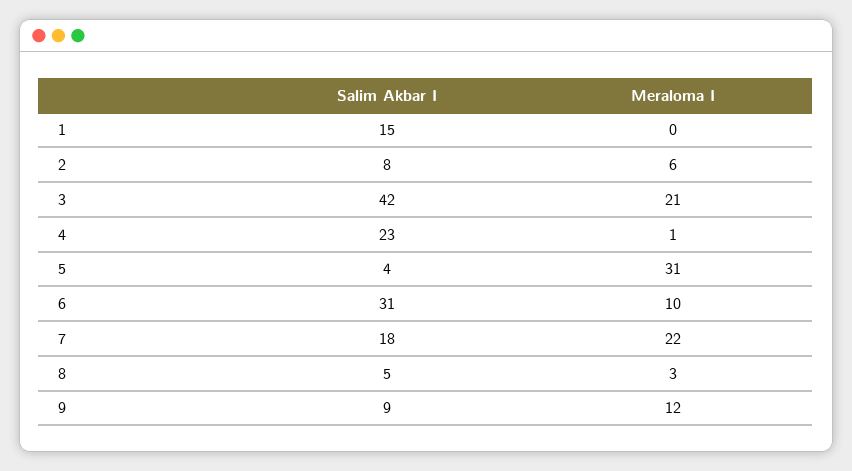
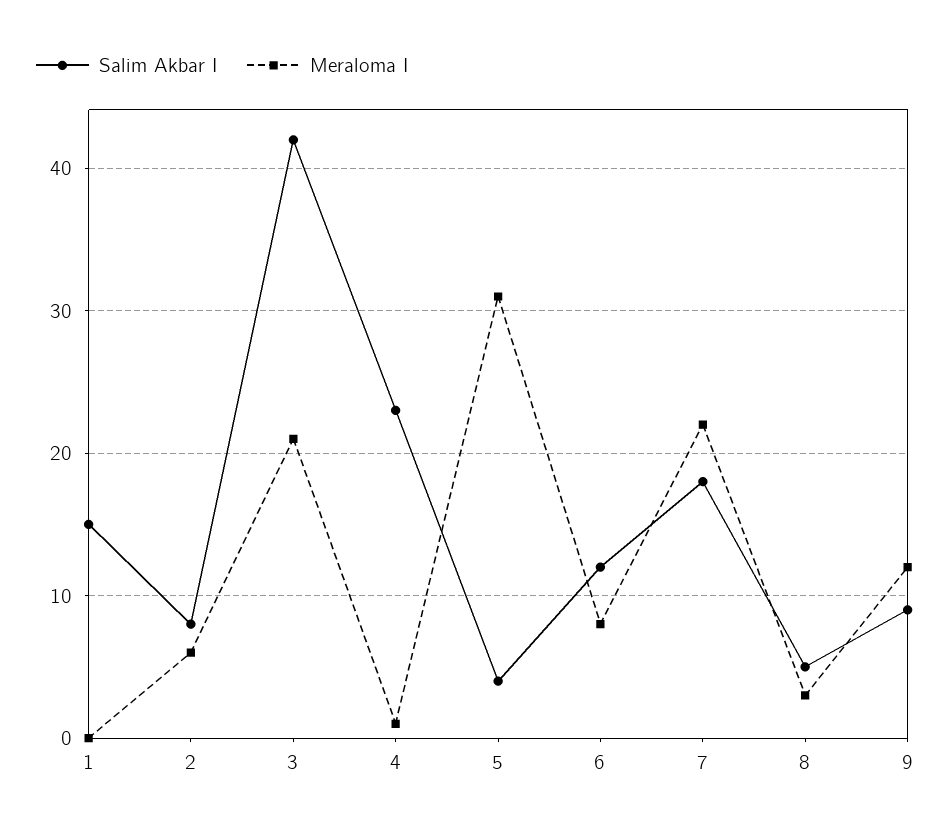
  {
    "Salim Akbar I": {
      "1": 15,
      "2": 8,
      "3": 42,
      "4": 23,
      "5": 4,
-     "6": 31,
+     "6": 12,
      "7": 18,
      "8": 5,
      "9": 9
    },
    "Meraloma I": {
      "1": 0,
      "2": 6,
      "3": 21,
      "4": 1,
      "5": 31,
-     "6": 10,
+     "6": 8,
      "7": 22,
      "8": 3,
      "9": 12
    }
  }

